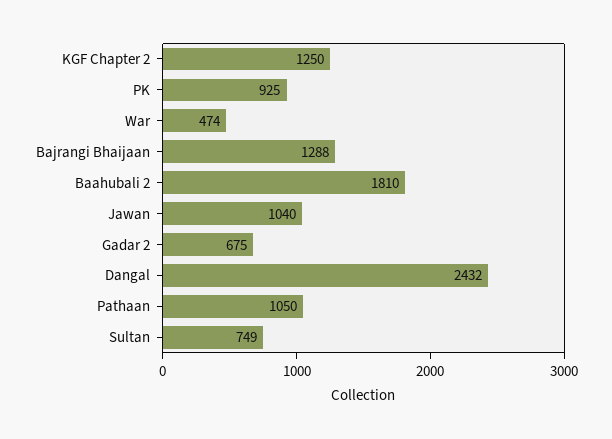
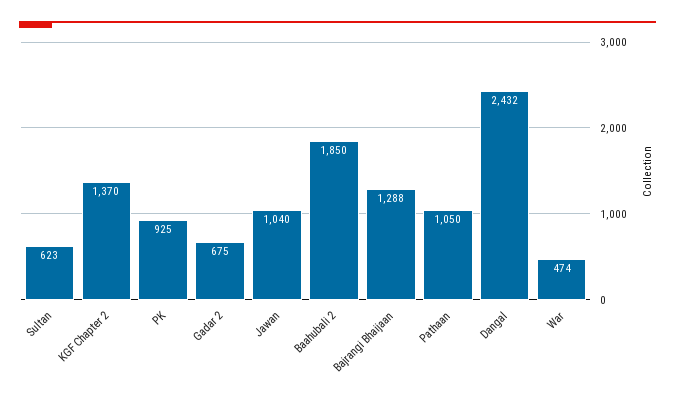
  {
-   "KGF Chapter 2": 1250,
+   "KGF Chapter 2": 1370,
    "PK": 925,
    "War": 474,
    "Bajrangi Bhaijaan": 1288,
-   "Baahubali 2": 1810,
+   "Baahubali 2": 1850,
    "Jawan": 1040,
    "Gadar 2": 675,
    "Dangal": 2432,
    "Pathaan": 1050,
-   "Sultan": 749
+   "Sultan": 623
  }

